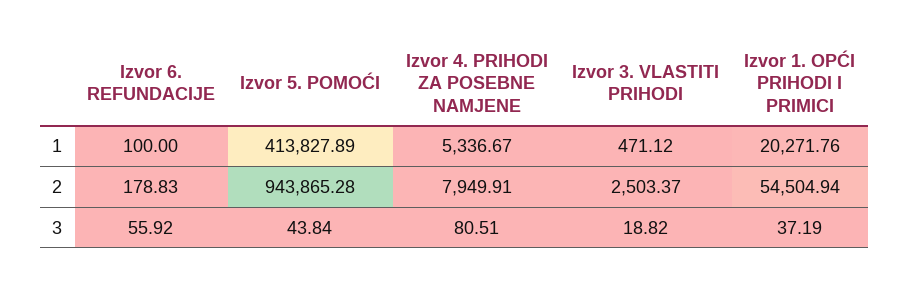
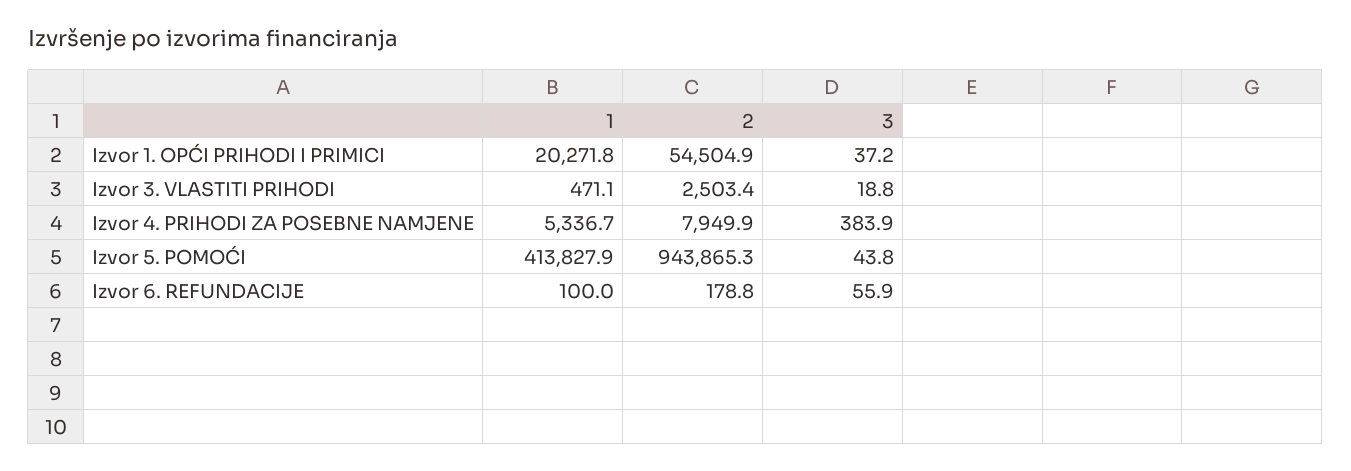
  {
    "Izvor 6. REFUNDACIJE": {
      "1": 100,
      "2": 178.83,
      "3": 55.92
    },
    "Izvor 5. POMOĆI": {
      "1": 413827.89,
      "2": 943865.28,
      "3": 43.84
    },
    "Izvor 4. PRIHODI ZA POSEBNE NAMJENE": {
      "1": 5336.67,
      "2": 7949.91,
-     "3": 80.51
+     "3": 383.9
    },
    "Izvor 3. VLASTITI PRIHODI": {
      "1": 471.12,
      "2": 2503.37,
      "3": 18.82
    },
    "Izvor 1. OPĆI PRIHODI I PRIMICI": {
      "1": 20271.76,
      "2": 54504.94,
      "3": 37.19
    }
  }

